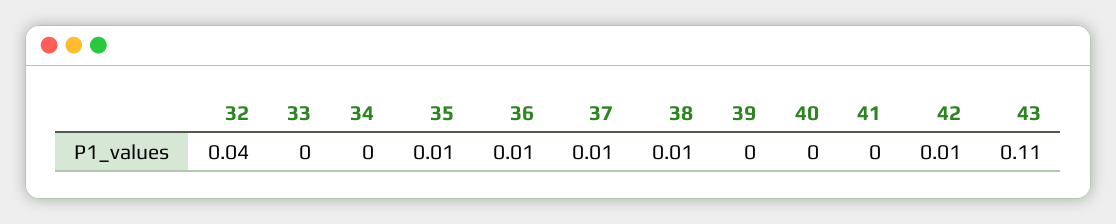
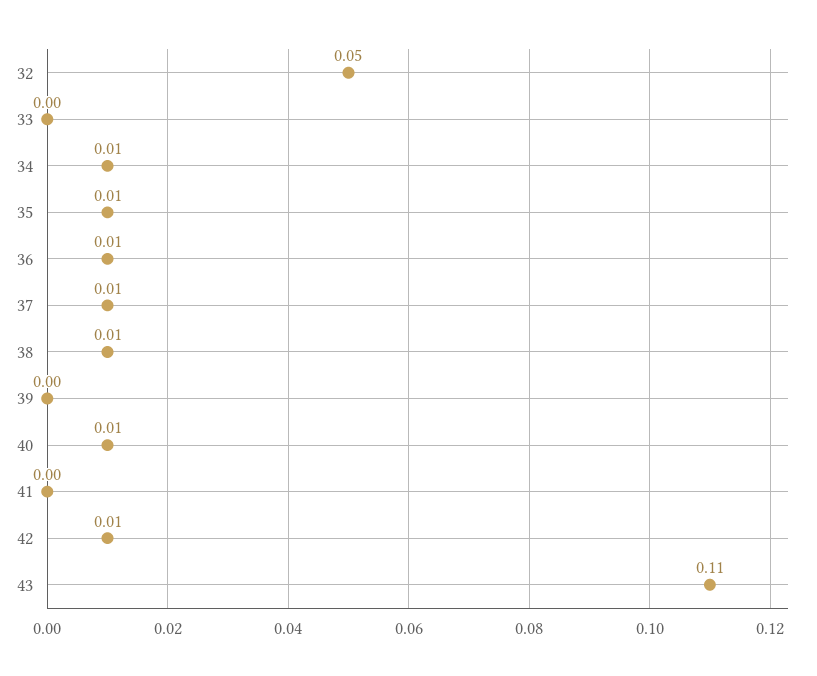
  {
-   "32": 0.04,
+   "32": 0.05,
    "33": 0,
-   "34": 0,
+   "34": 0.01,
    "35": 0.01,
    "36": 0.01,
    "37": 0.01,
    "38": 0.01,
    "39": 0,
-   "40": 0,
+   "40": 0.01,
    "41": 0,
    "42": 0.01,
    "43": 0.11
  }

